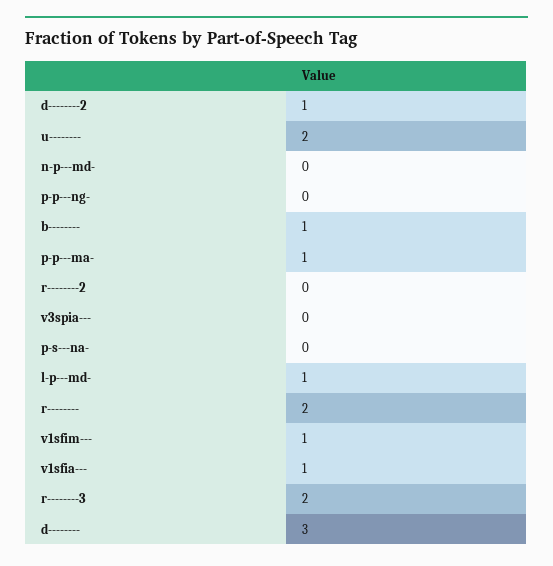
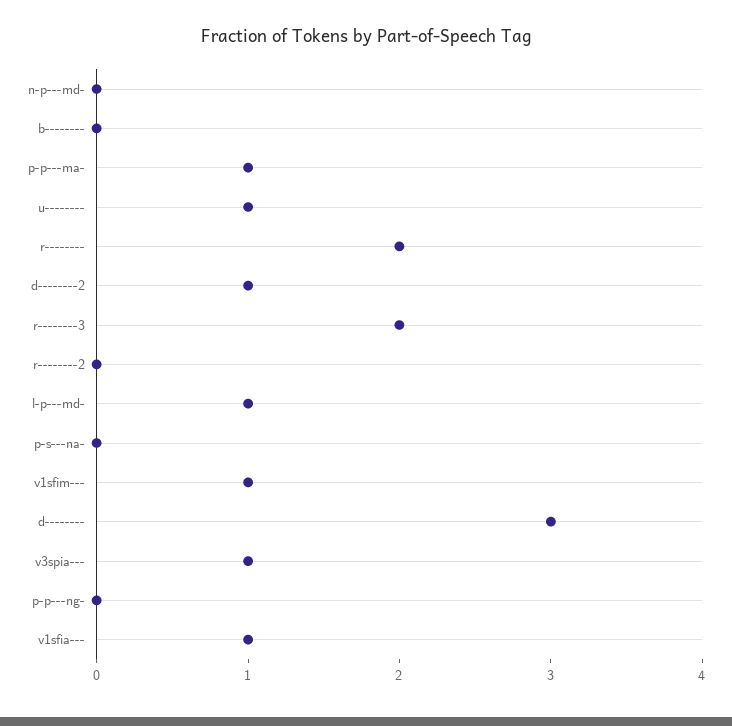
  {
    "d--------2": 1,
-   "u--------": 2,
+   "u--------": 1,
    "n-p---md-": 0,
    "p-p---ng-": 0,
-   "b--------": 1,
+   "b--------": 0,
    "p-p---ma-": 1,
    "r--------2": 0,
-   "v3spia---": 0,
+   "v3spia---": 1,
    "p-s---na-": 0,
    "l-p---md-": 1,
    "r--------": 2,
    "v1sfim---": 1,
    "v1sfia---": 1,
    "r--------3": 2,
    "d--------": 3
  }

